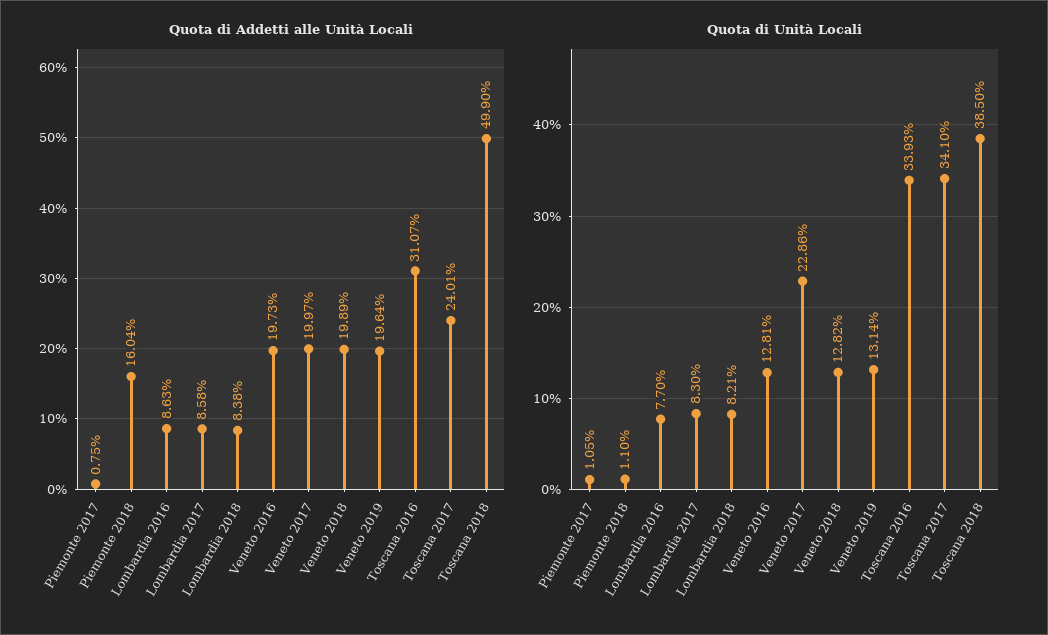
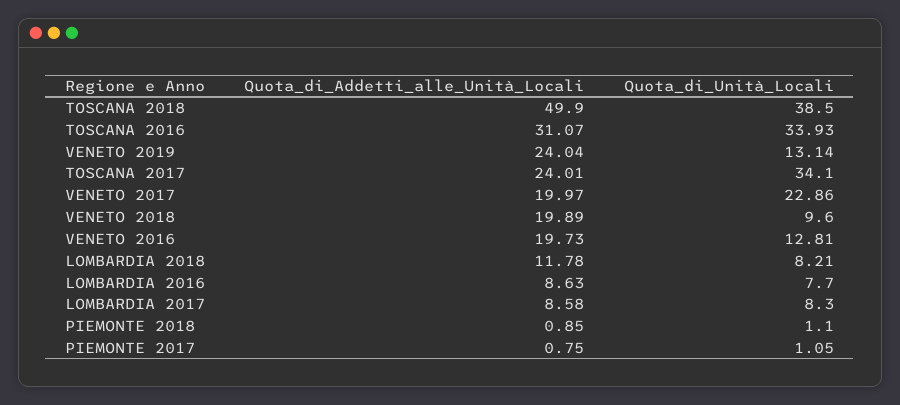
  {
    "Quota di Addetti alle Unità Locali": {
      "Piemonte 2017": 0.75,
-     "Piemonte 2018": 16.04,
+     "Piemonte 2018": 0.85,
      "Lombardia 2016": 8.63,
      "Lombardia 2017": 8.58,
-     "Lombardia 2018": 8.38,
+     "Lombardia 2018": 11.78,
      "Veneto 2016": 19.73,
      "Veneto 2017": 19.97,
      "Veneto 2018": 19.89,
-     "Veneto 2019": 19.64,
+     "Veneto 2019": 24.04,
      "Toscana 2016": 31.07,
      "Toscana 2017": 24.01,
      "Toscana 2018": 49.9
    },
    "Quota di Unità Locali": {
      "Piemonte 2017": 1.05,
      "Piemonte 2018": 1.1,
      "Lombardia 2016": 7.7,
      "Lombardia 2017": 8.3,
      "Lombardia 2018": 8.21,
      "Veneto 2016": 12.81,
      "Veneto 2017": 22.86,
-     "Veneto 2018": 12.82,
+     "Veneto 2018": 9.6,
      "Veneto 2019": 13.14,
      "Toscana 2016": 33.93,
      "Toscana 2017": 34.1,
      "Toscana 2018": 38.5
    }
  }

